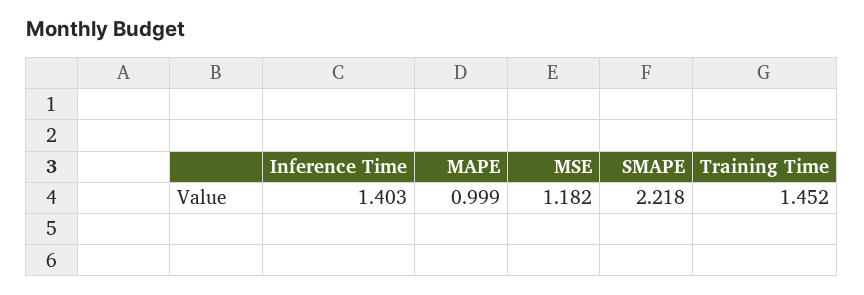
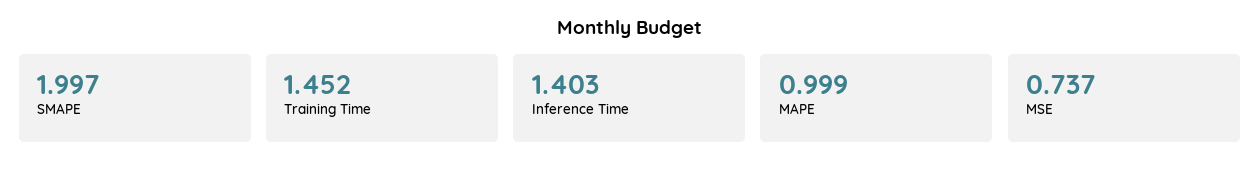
  {
    "Inference Time": 1.403,
    "MAPE": 0.999,
-   "MSE": 1.182,
+   "MSE": 0.737,
-   "SMAPE": 2.218,
+   "SMAPE": 1.997,
    "Training Time": 1.452
  }

